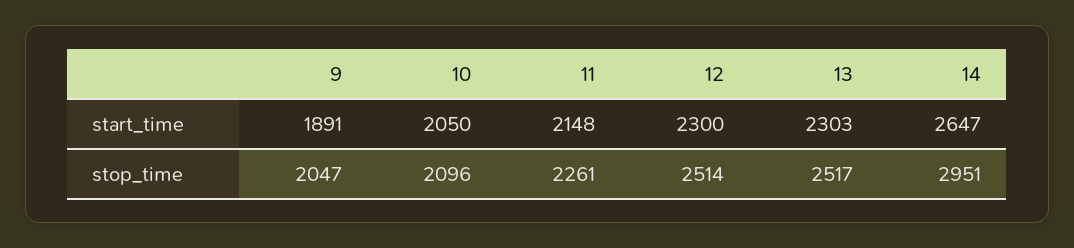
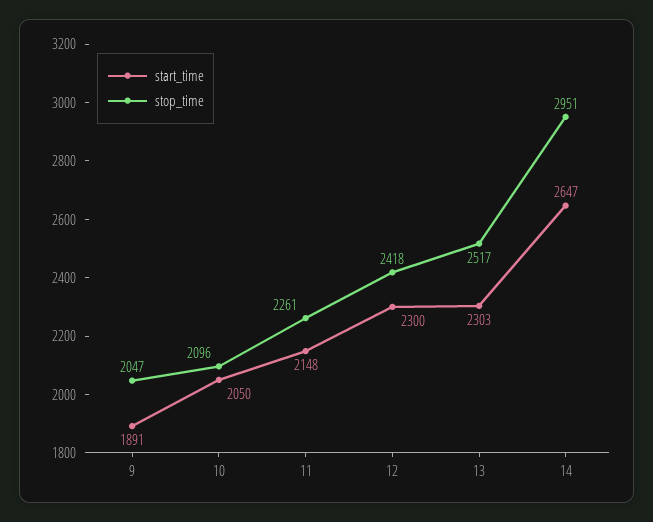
  {
    "start_time": {
      "9": 1891,
      "10": 2050,
      "11": 2148,
      "12": 2300,
      "13": 2303,
      "14": 2647
    },
    "stop_time": {
      "9": 2047,
      "10": 2096,
      "11": 2261,
-     "12": 2514,
+     "12": 2418,
      "13": 2517,
      "14": 2951
    }
  }

